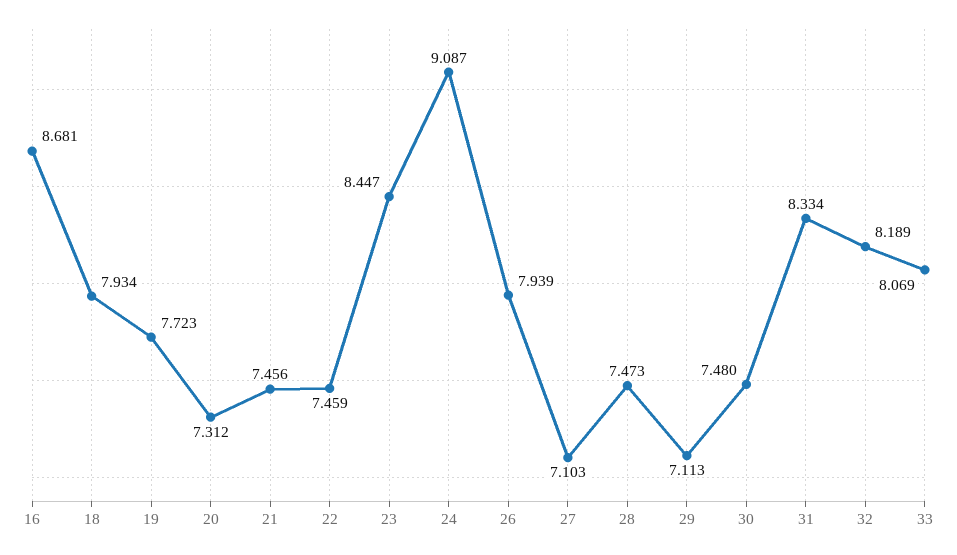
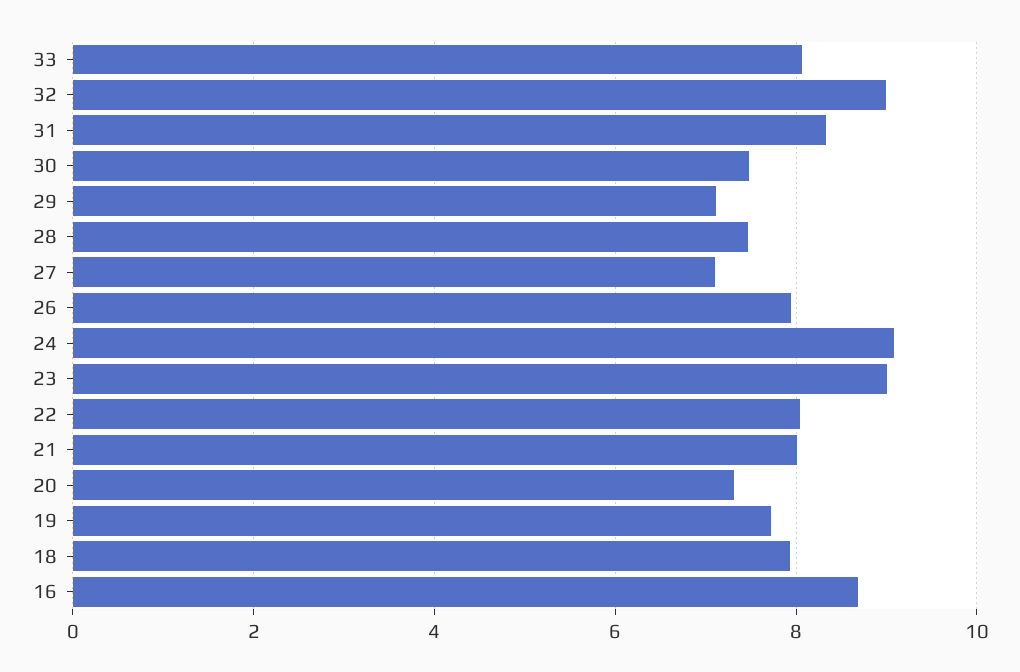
  {
    "16": 8.681,
    "18": 7.934,
    "19": 7.723,
    "20": 7.312,
-   "21": 7.456,
+   "21": 8,
-   "22": 7.459,
+   "22": 8,
-   "23": 8.447,
+   "23": 9,
    "24": 9.087,
    "26": 7.939,
    "27": 7.103,
    "28": 7.473,
    "29": 7.113,
    "30": 7.48,
    "31": 8.334,
-   "32": 8.189,
+   "32": 9,
    "33": 8.069
  }

